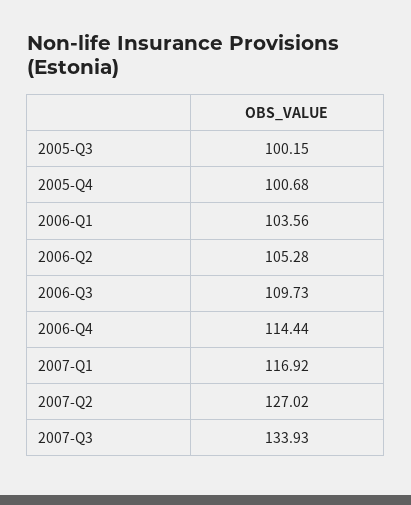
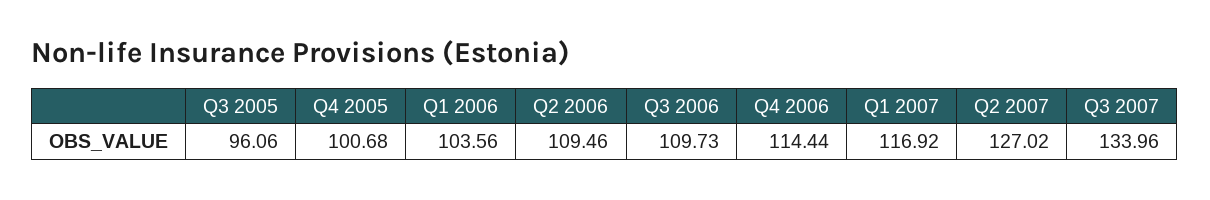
  {
-   "2005-Q3": 100.15,
+   "2005-Q3": 96.06,
    "2005-Q4": 100.68,
    "2006-Q1": 103.56,
-   "2006-Q2": 105.28,
+   "2006-Q2": 109.46,
    "2006-Q3": 109.73,
    "2006-Q4": 114.44,
    "2007-Q1": 116.92,
    "2007-Q2": 127.02,
-   "2007-Q3": 133.93
+   "2007-Q3": 133.96
  }

